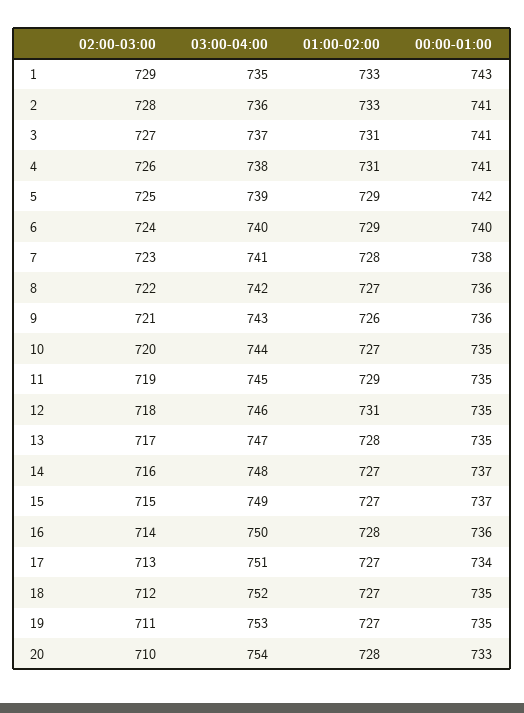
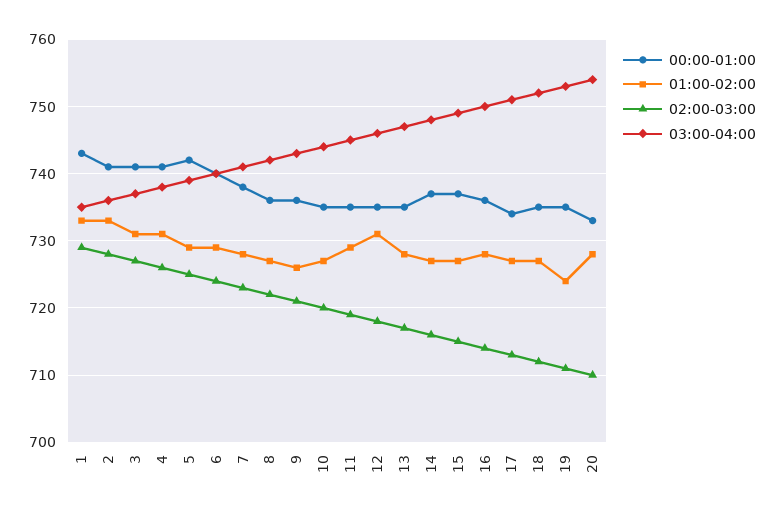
  {
    "02:00-03:00": {
      "1": 729,
      "2": 728,
      "3": 727,
      "4": 726,
      "5": 725,
      "6": 724,
      "7": 723,
      "8": 722,
      "9": 721,
      "10": 720,
      "11": 719,
      "12": 718,
      "13": 717,
      "14": 716,
      "15": 715,
      "16": 714,
      "17": 713,
      "18": 712,
      "19": 711,
      "20": 710
    },
    "03:00-04:00": {
      "1": 735,
      "2": 736,
      "3": 737,
      "4": 738,
      "5": 739,
      "6": 740,
      "7": 741,
      "8": 742,
      "9": 743,
      "10": 744,
      "11": 745,
      "12": 746,
      "13": 747,
      "14": 748,
      "15": 749,
      "16": 750,
      "17": 751,
      "18": 752,
      "19": 753,
      "20": 754
    },
    "01:00-02:00": {
      "1": 733,
      "2": 733,
      "3": 731,
      "4": 731,
      "5": 729,
      "6": 729,
      "7": 728,
      "8": 727,
      "9": 726,
      "10": 727,
      "11": 729,
      "12": 731,
      "13": 728,
      "14": 727,
      "15": 727,
      "16": 728,
      "17": 727,
      "18": 727,
-     "19": 727,
+     "19": 724,
      "20": 728
    },
    "00:00-01:00": {
      "1": 743,
      "2": 741,
      "3": 741,
      "4": 741,
      "5": 742,
      "6": 740,
      "7": 738,
      "8": 736,
      "9": 736,
      "10": 735,
      "11": 735,
      "12": 735,
      "13": 735,
      "14": 737,
      "15": 737,
      "16": 736,
      "17": 734,
      "18": 735,
      "19": 735,
      "20": 733
    }
  }

